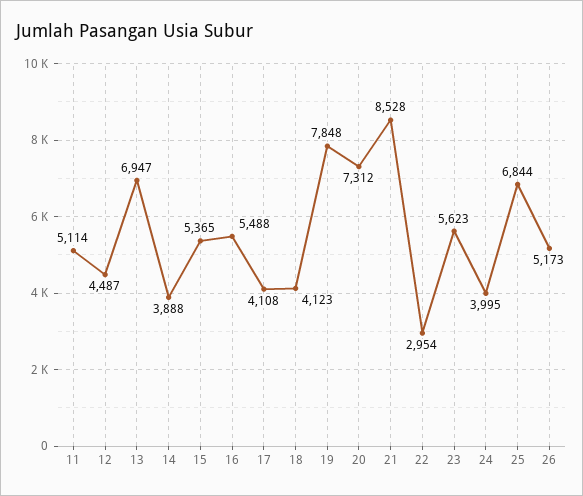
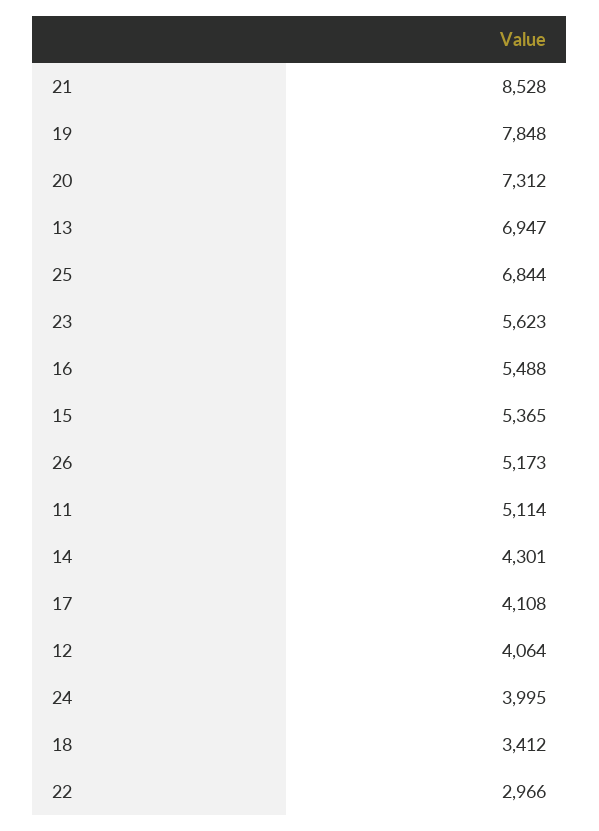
  {
    "11": 5114,
-   "12": 4487,
+   "12": 4064,
    "13": 6947,
-   "14": 3888,
+   "14": 4301,
    "15": 5365,
    "16": 5488,
    "17": 4108,
-   "18": 4123,
+   "18": 3412,
    "19": 7848,
    "20": 7312,
    "21": 8528,
-   "22": 2954,
+   "22": 2966,
    "23": 5623,
    "24": 3995,
    "25": 6844,
    "26": 5173
  }

